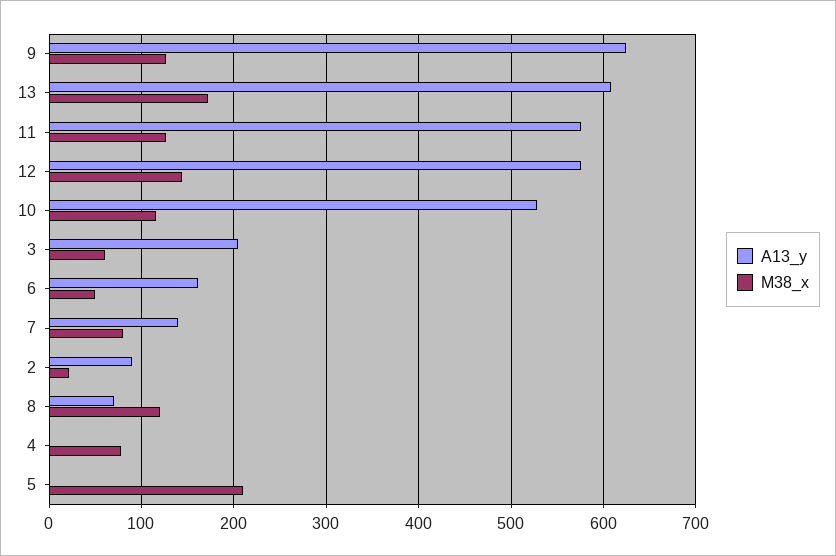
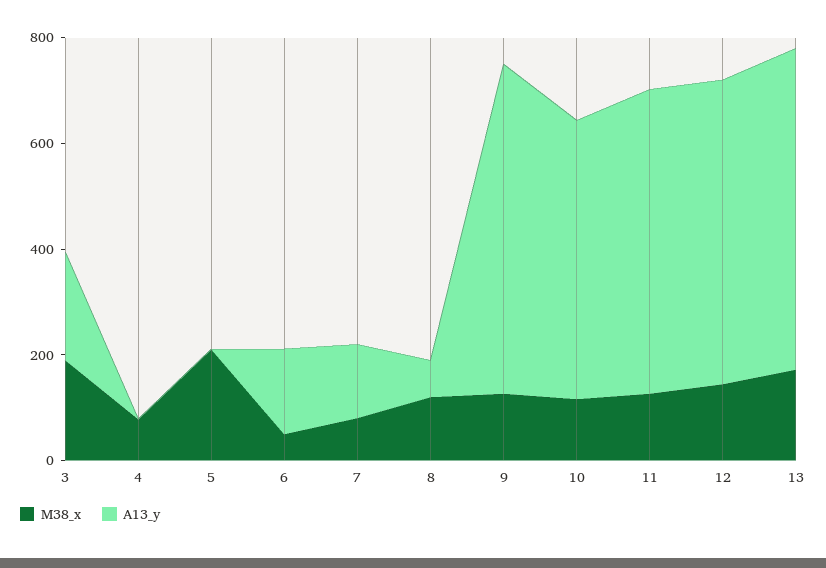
  {
    "A13_y": {
      "9": 620,
      "13": 610,
      "11": 580,
      "12": 580,
      "10": 530,
      "3": 200,
      "6": 160,
      "7": 140,
-     "2": 90,
      "8": 70,
      "4": 0,
      "5": 0
    },
    "M38_x": {
      "9": 130,
      "13": 170,
      "11": 130,
      "12": 140,
      "10": 120,
-     "3": 60,
+     "3": 200,
      "6": 50,
      "7": 80,
-     "2": 20,
      "8": 120,
      "4": 80,
      "5": 210
    }
  }

